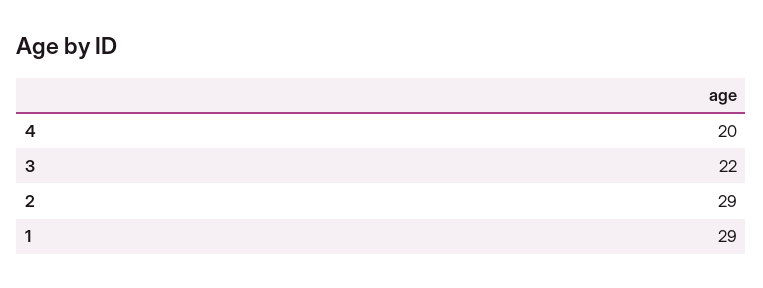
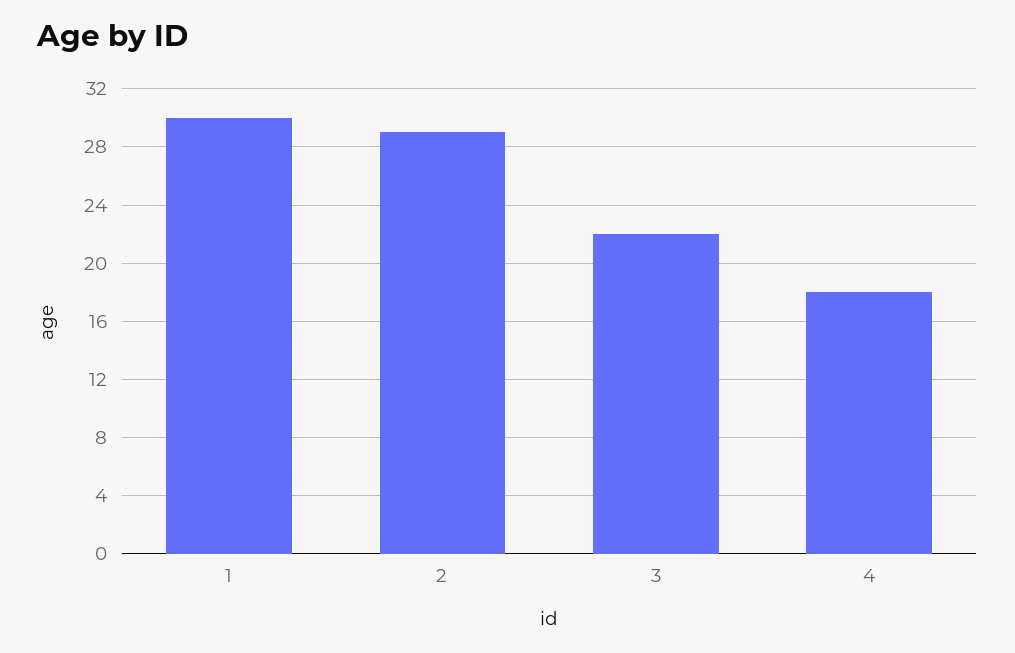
  {
-   "4": 20,
+   "4": 18,
    "3": 22,
    "2": 29,
-   "1": 29
+   "1": 30
  }

